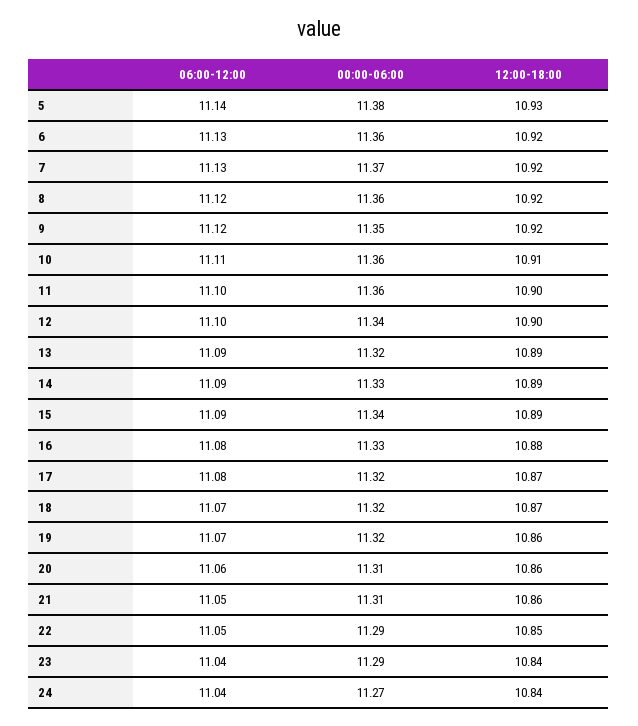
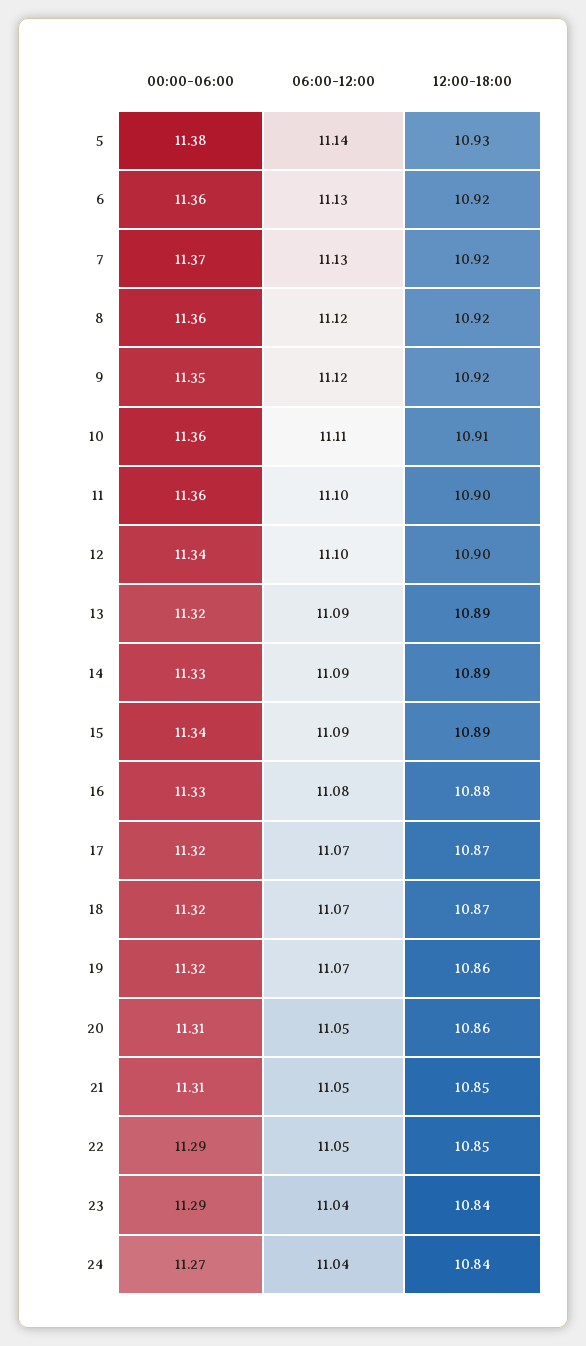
  {
    "06:00-12:00": {
      "5": 11.14,
      "6": 11.13,
      "7": 11.13,
      "8": 11.12,
      "9": 11.12,
      "10": 11.11,
      "11": 11.1,
      "12": 11.1,
      "13": 11.09,
      "14": 11.09,
      "15": 11.09,
      "16": 11.08,
-     "17": 11.08,
+     "17": 11.07,
      "18": 11.07,
      "19": 11.07,
-     "20": 11.06,
+     "20": 11.05,
      "21": 11.05,
      "22": 11.05,
      "23": 11.04,
      "24": 11.04
    },
    "00:00-06:00": {
      "5": 11.38,
      "6": 11.36,
      "7": 11.37,
      "8": 11.36,
      "9": 11.35,
      "10": 11.36,
      "11": 11.36,
      "12": 11.34,
      "13": 11.32,
      "14": 11.33,
      "15": 11.34,
      "16": 11.33,
      "17": 11.32,
      "18": 11.32,
      "19": 11.32,
      "20": 11.31,
      "21": 11.31,
      "22": 11.29,
      "23": 11.29,
      "24": 11.27
    },
    "12:00-18:00": {
      "5": 10.93,
      "6": 10.92,
      "7": 10.92,
      "8": 10.92,
      "9": 10.92,
      "10": 10.91,
      "11": 10.9,
      "12": 10.9,
      "13": 10.89,
      "14": 10.89,
      "15": 10.89,
      "16": 10.88,
      "17": 10.87,
      "18": 10.87,
      "19": 10.86,
      "20": 10.86,
-     "21": 10.86,
+     "21": 10.85,
      "22": 10.85,
      "23": 10.84,
      "24": 10.84
    }
  }

